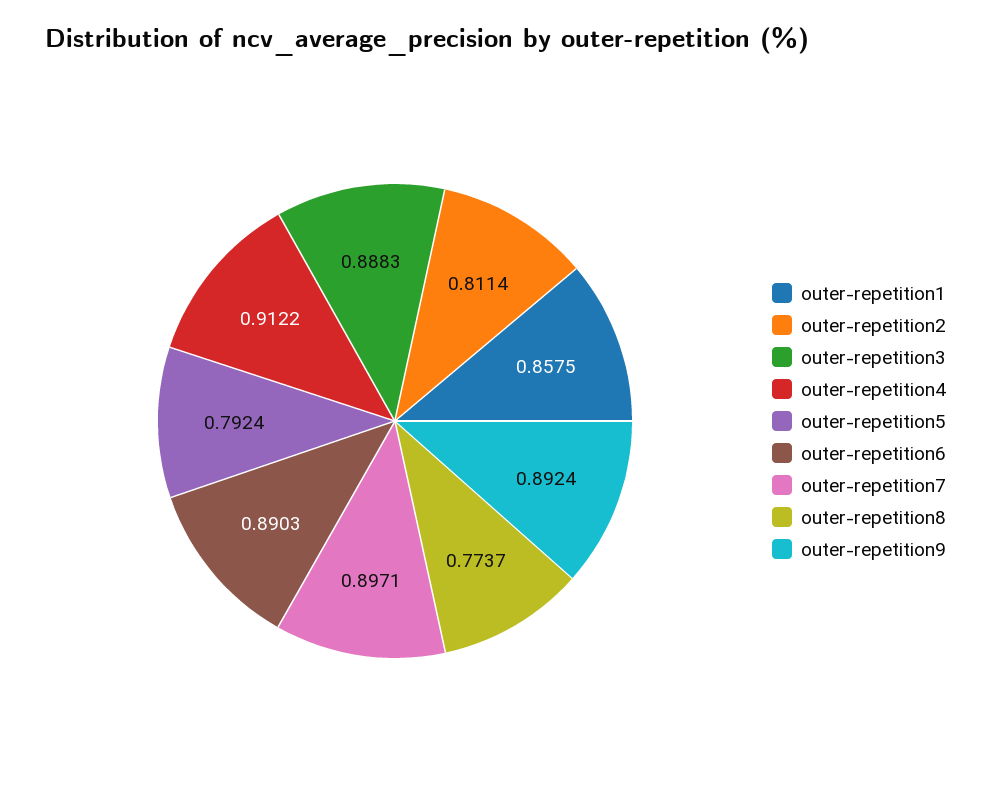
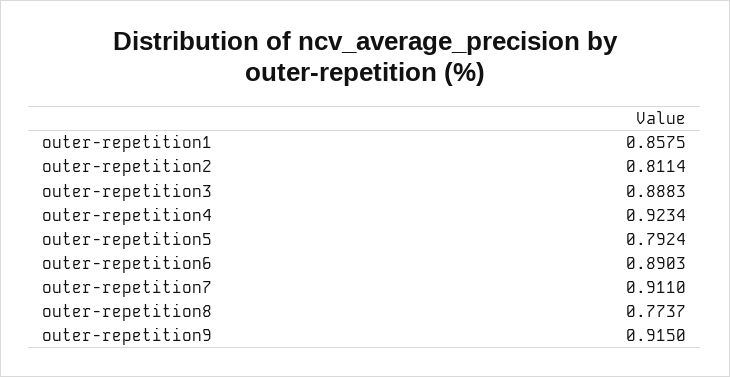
  {
    "outer-repetition1": 0.8575,
    "outer-repetition2": 0.8114,
    "outer-repetition3": 0.8883,
-   "outer-repetition4": 0.9122,
+   "outer-repetition4": 0.9234,
    "outer-repetition5": 0.7924,
    "outer-repetition6": 0.8903,
-   "outer-repetition7": 0.8971,
+   "outer-repetition7": 0.911,
    "outer-repetition8": 0.7737,
-   "outer-repetition9": 0.8924
+   "outer-repetition9": 0.915
  }

